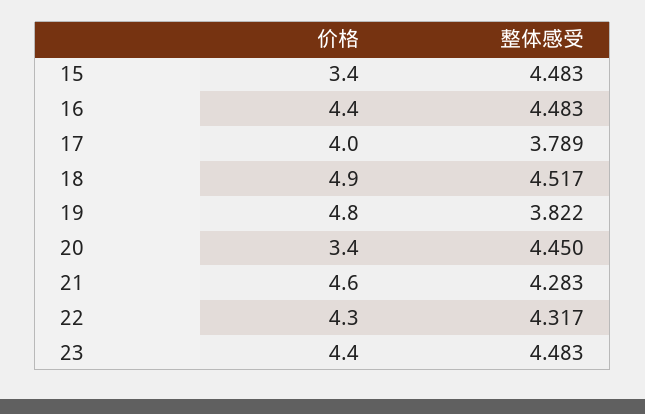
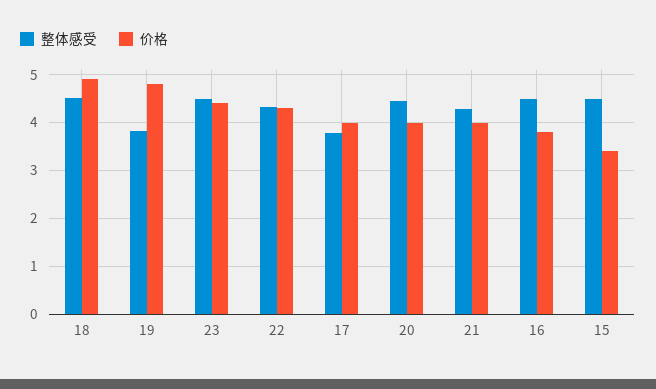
  {
    "价格": {
      "15": 3.4,
-     "16": 4.4,
+     "16": 3.8,
      "17": 4,
      "18": 4.9,
      "19": 4.8,
-     "20": 3.4,
+     "20": 4,
-     "21": 4.6,
+     "21": 4,
      "22": 4.3,
      "23": 4.4
    },
    "整体感受": {
      "15": 4.483,
      "16": 4.483,
      "17": 3.789,
      "18": 4.517,
      "19": 3.822,
      "20": 4.45,
      "21": 4.283,
      "22": 4.317,
      "23": 4.483
    }
  }

